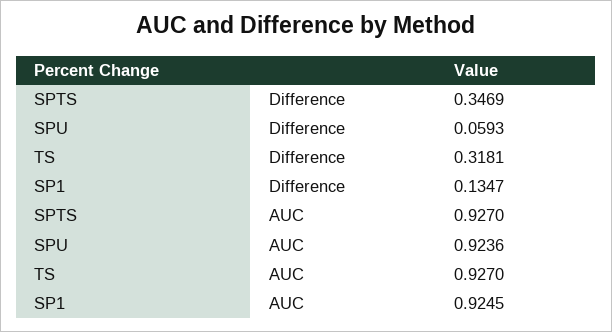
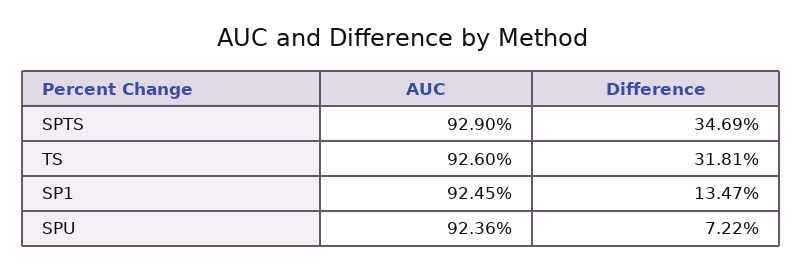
  {
    "SPTS": {
      "Difference": 0.3469,
-     "AUC": 0.927
+     "AUC": 0.929
    },
    "SPU": {
-     "Difference": 0.0593,
+     "Difference": 0.0722,
      "AUC": 0.9236
    },
    "TS": {
      "Difference": 0.3181,
-     "AUC": 0.927
+     "AUC": 0.926
    },
    "SP1": {
      "Difference": 0.1347,
      "AUC": 0.9245
    }
  }

